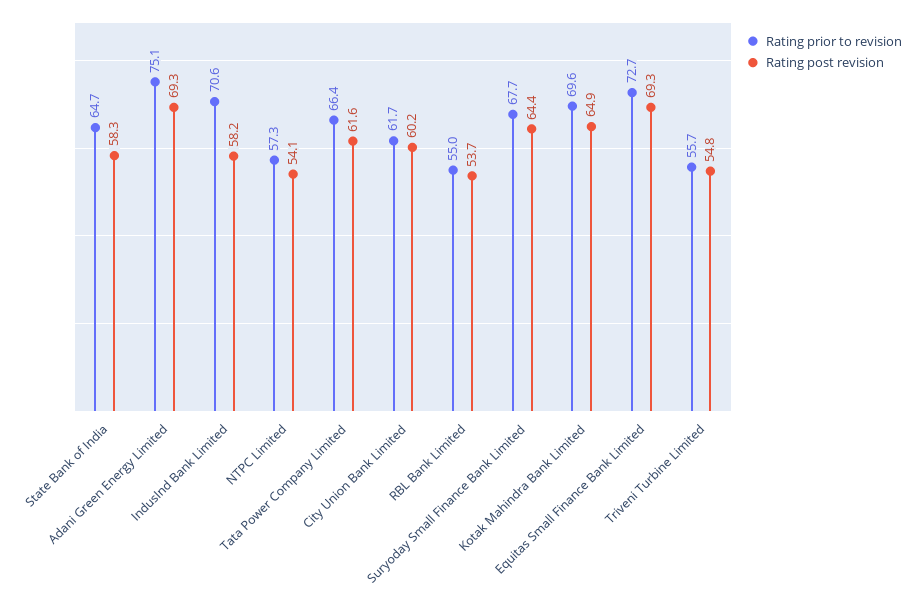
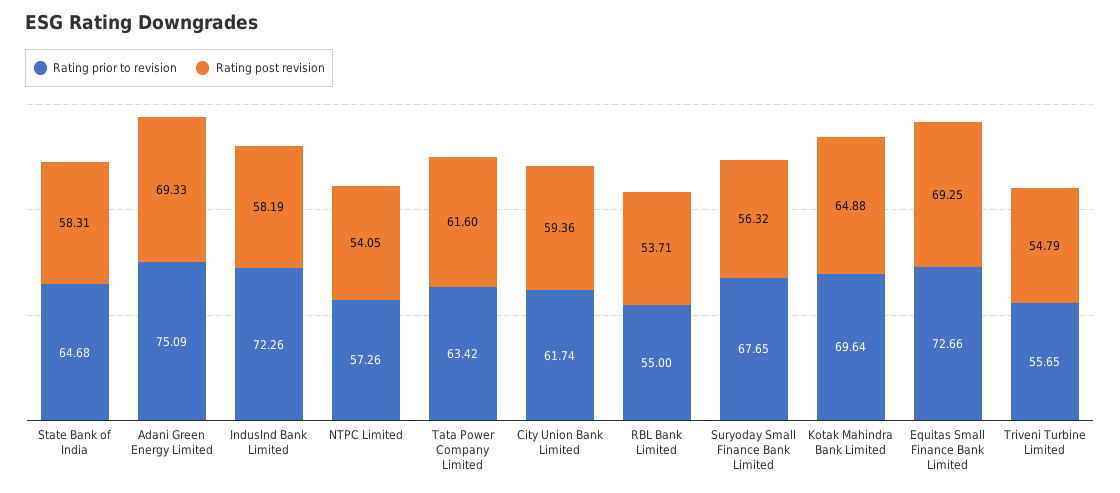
  {
    "Rating prior to revision": {
      "State Bank of India": 64.68,
      "Adani Green Energy Limited": 75.09,
-     "IndusInd Bank Limited": 70.6,
+     "IndusInd Bank Limited": 72.26,
      "NTPC Limited": 57.26,
-     "Tata Power Company Limited": 66.4,
+     "Tata Power Company Limited": 63.42,
      "City Union Bank Limited": 61.74,
      "RBL Bank Limited": 55,
      "Suryoday Small Finance Bank Limited": 67.65,
      "Kotak Mahindra Bank Limited": 69.64,
      "Equitas Small Finance Bank Limited": 72.66,
      "Triveni Turbine Limited": 55.65
    },
    "Rating post revision": {
      "State Bank of India": 58.31,
      "Adani Green Energy Limited": 69.33,
      "IndusInd Bank Limited": 58.19,
      "NTPC Limited": 54.05,
      "Tata Power Company Limited": 61.6,
-     "City Union Bank Limited": 60.2,
+     "City Union Bank Limited": 59.36,
      "RBL Bank Limited": 53.71,
-     "Suryoday Small Finance Bank Limited": 64.4,
+     "Suryoday Small Finance Bank Limited": 56.32,
      "Kotak Mahindra Bank Limited": 64.88,
      "Equitas Small Finance Bank Limited": 69.25,
      "Triveni Turbine Limited": 54.79
    }
  }

